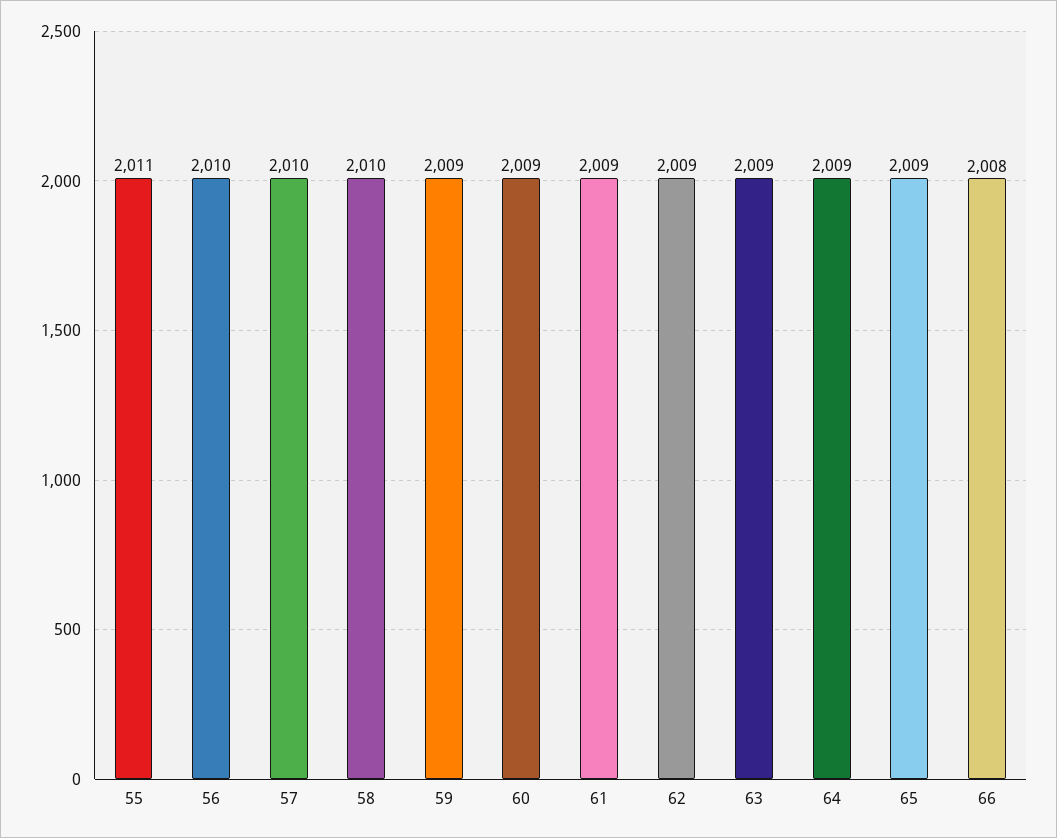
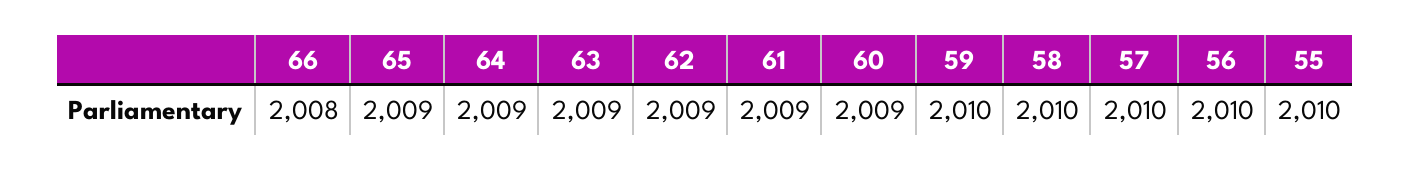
  {
-   "55": 2011,
+   "55": 2010,
    "56": 2010,
    "57": 2010,
    "58": 2010,
-   "59": 2009,
+   "59": 2010,
    "60": 2009,
    "61": 2009,
    "62": 2009,
    "63": 2009,
    "64": 2009,
    "65": 2009,
    "66": 2008
  }

